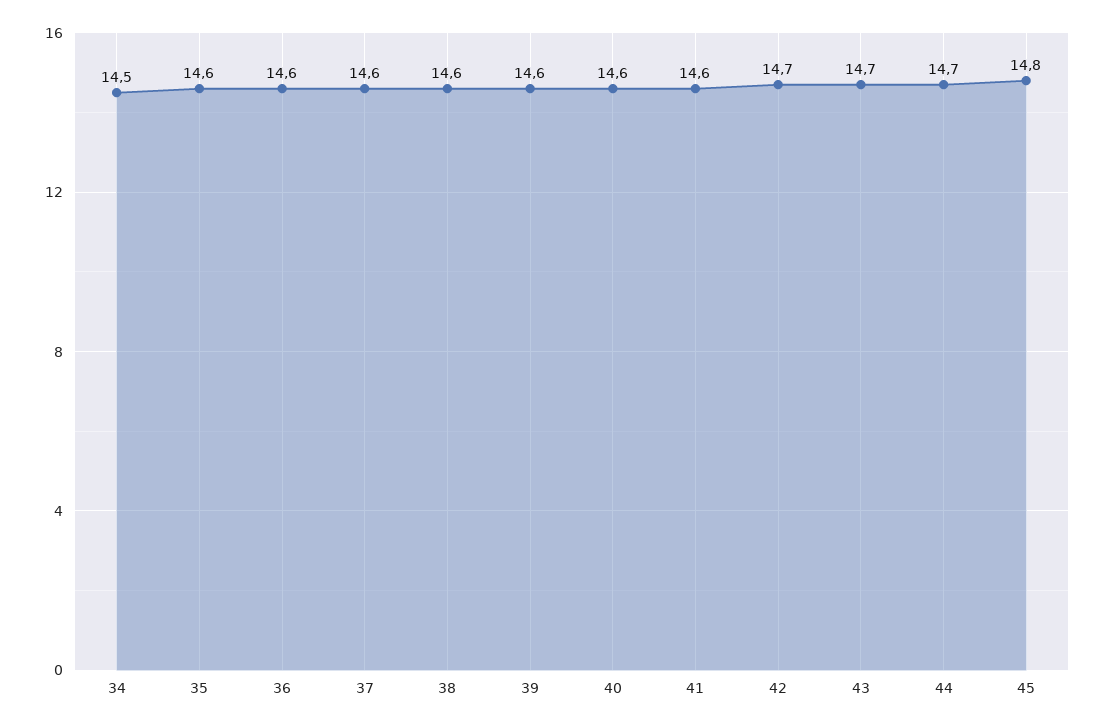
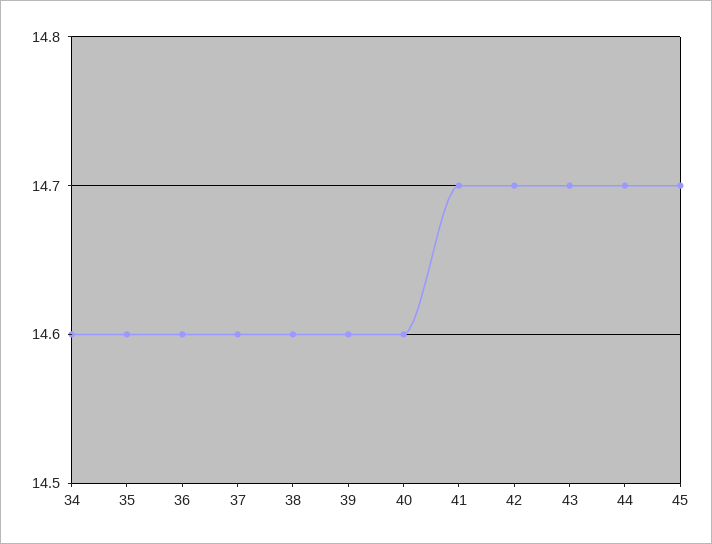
  {
-   "34": 14.5,
+   "34": 14.6,
    "35": 14.6,
    "36": 14.6,
    "37": 14.6,
    "38": 14.6,
    "39": 14.6,
    "40": 14.6,
-   "41": 14.6,
+   "41": 14.7,
    "42": 14.7,
    "43": 14.7,
    "44": 14.7,
-   "45": 14.8
+   "45": 14.7
  }

